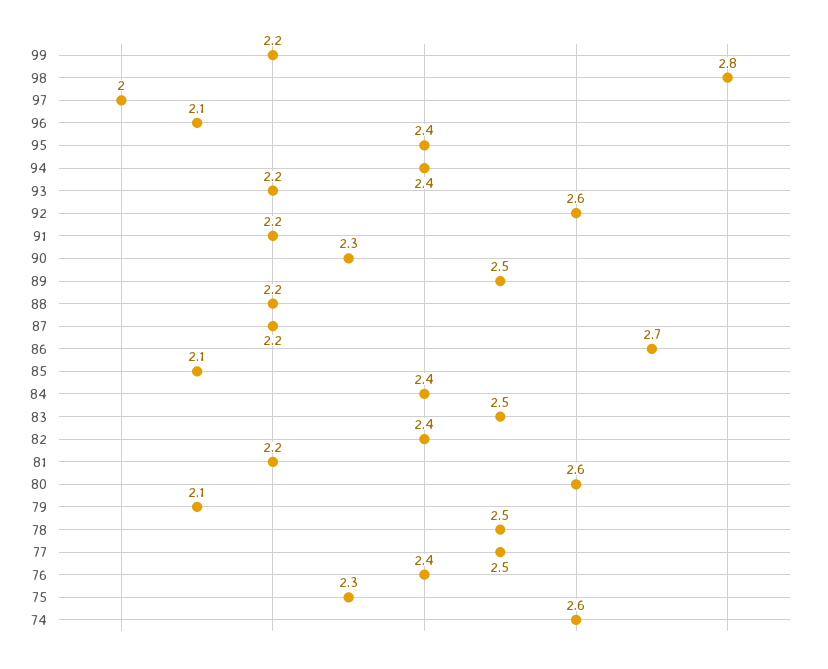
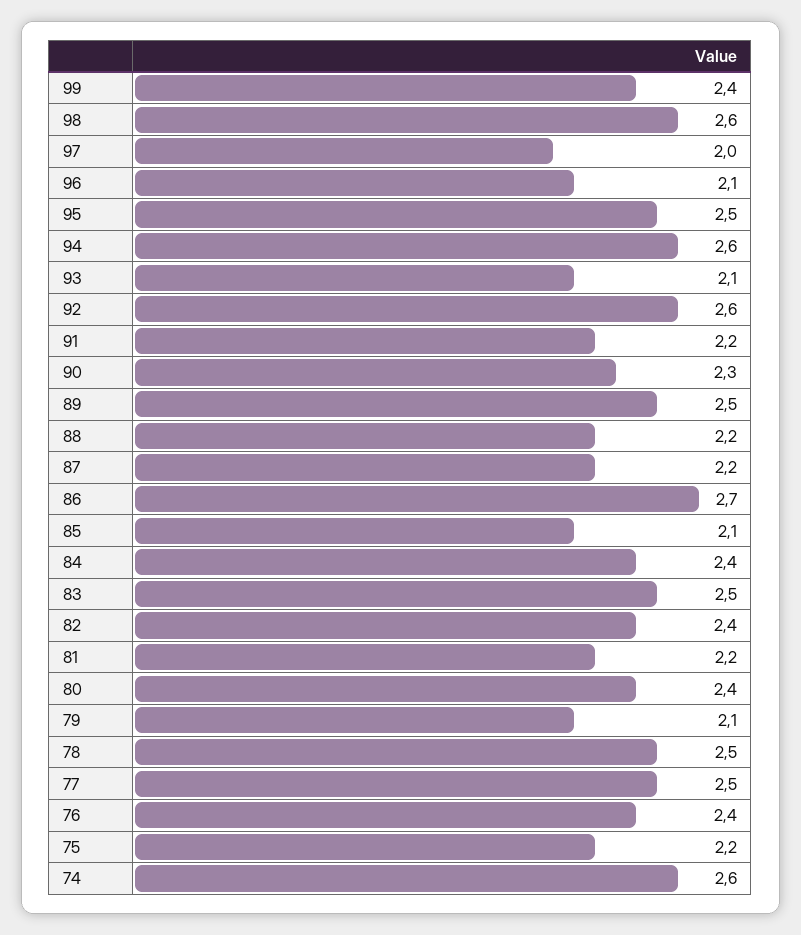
  {
-   "99": 2.2,
+   "99": 2.4,
-   "98": 2.8,
+   "98": 2.6,
    "97": 2,
    "96": 2.1,
-   "95": 2.4,
+   "95": 2.5,
-   "94": 2.4,
+   "94": 2.6,
-   "93": 2.2,
+   "93": 2.1,
    "92": 2.6,
    "91": 2.2,
    "90": 2.3,
    "89": 2.5,
    "88": 2.2,
    "87": 2.2,
    "86": 2.7,
    "85": 2.1,
    "84": 2.4,
    "83": 2.5,
    "82": 2.4,
    "81": 2.2,
-   "80": 2.6,
+   "80": 2.4,
    "79": 2.1,
    "78": 2.5,
    "77": 2.5,
    "76": 2.4,
-   "75": 2.3,
+   "75": 2.2,
    "74": 2.6
  }

